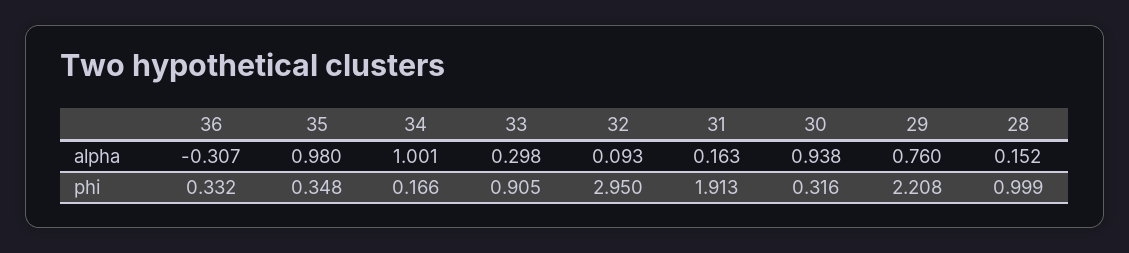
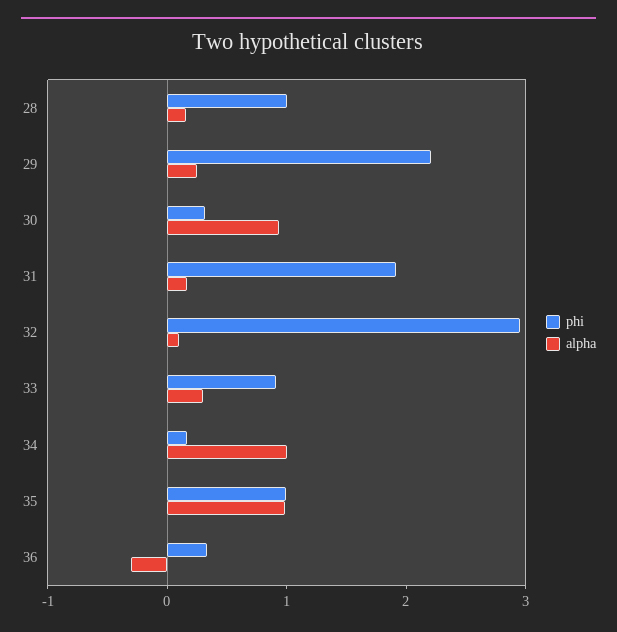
  {
    "alpha": {
      "36": -0.307,
      "35": 0.98,
      "34": 1.001,
      "33": 0.298,
      "32": 0.093,
      "31": 0.163,
      "30": 0.938,
-     "29": 0.76,
+     "29": 0.2,
      "28": 0.152
    },
    "phi": {
      "36": 0.332,
-     "35": 0.348,
+     "35": 1,
      "34": 0.166,
      "33": 0.905,
      "32": 2.95,
      "31": 1.913,
      "30": 0.316,
      "29": 2.208,
      "28": 0.999
    }
  }

